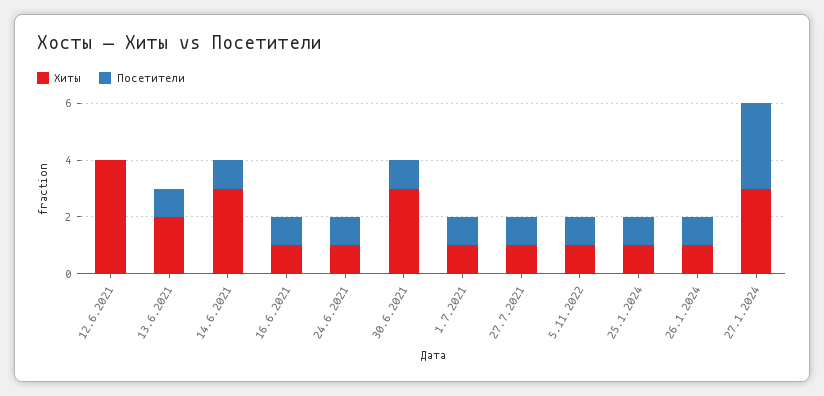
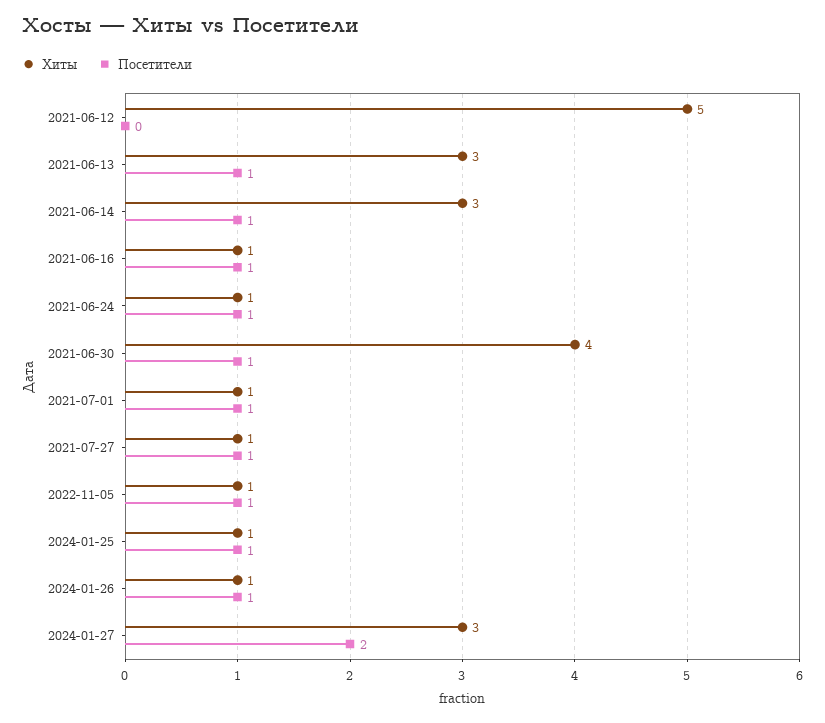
  {
    "Хиты": {
-     "12.6.2021": 4,
+     "12.6.2021": 5,
-     "13.6.2021": 2,
+     "13.6.2021": 3,
      "14.6.2021": 3,
      "16.6.2021": 1,
      "24.6.2021": 1,
-     "30.6.2021": 3,
+     "30.6.2021": 4,
      "1.7.2021": 1,
      "27.7.2021": 1,
      "5.11.2022": 1,
      "25.1.2024": 1,
      "26.1.2024": 1,
      "27.1.2024": 3
    },
    "Посетители": {
      "12.6.2021": 0,
      "13.6.2021": 1,
      "14.6.2021": 1,
      "16.6.2021": 1,
      "24.6.2021": 1,
      "30.6.2021": 1,
      "1.7.2021": 1,
      "27.7.2021": 1,
      "5.11.2022": 1,
      "25.1.2024": 1,
      "26.1.2024": 1,
-     "27.1.2024": 3
+     "27.1.2024": 2
    }
  }

